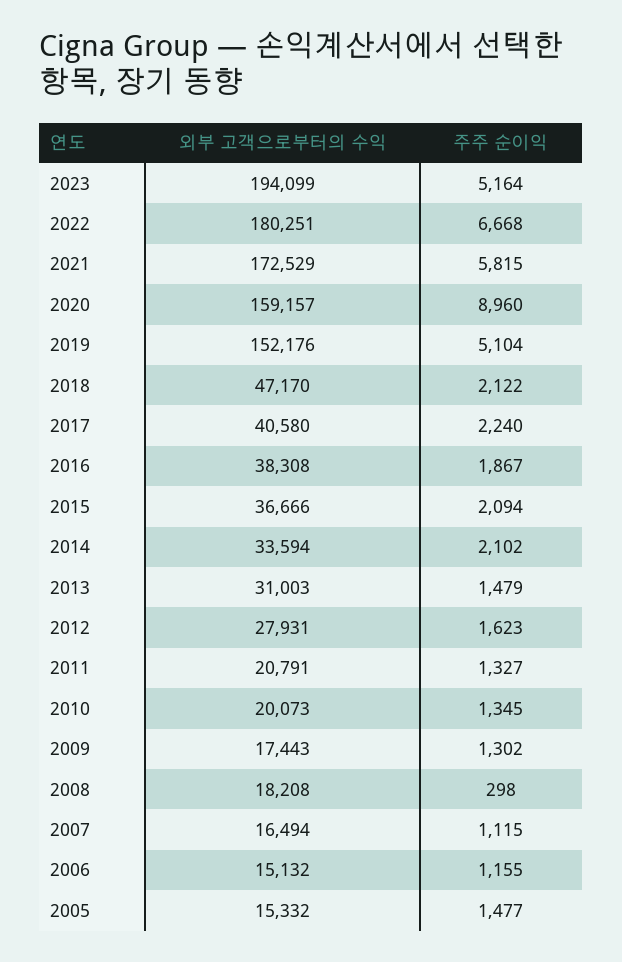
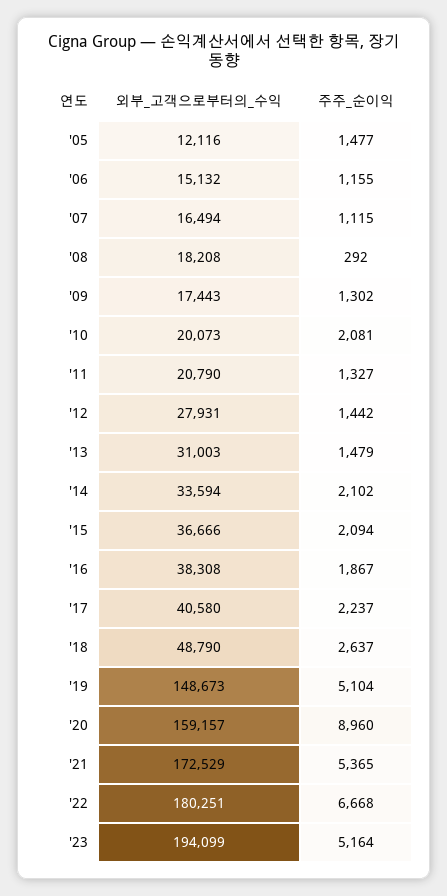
  {
    "외부 고객으로부터의 수익": {
      "2023": 194099,
      "2022": 180251,
      "2021": 172529,
      "2020": 159157,
-     "2019": 152176,
+     "2019": 148673,
-     "2018": 47170,
+     "2018": 48790,
      "2017": 40580,
      "2016": 38308,
      "2015": 36666,
      "2014": 33594,
      "2013": 31003,
      "2012": 27931,
-     "2011": 20791,
+     "2011": 20790,
      "2010": 20073,
      "2009": 17443,
      "2008": 18208,
      "2007": 16494,
      "2006": 15132,
-     "2005": 15332
+     "2005": 12116
    },
    "주주 순이익": {
      "2023": 5164,
      "2022": 6668,
-     "2021": 5815,
+     "2021": 5365,
      "2020": 8960,
      "2019": 5104,
-     "2018": 2122,
+     "2018": 2637,
-     "2017": 2240,
+     "2017": 2237,
      "2016": 1867,
      "2015": 2094,
      "2014": 2102,
      "2013": 1479,
-     "2012": 1623,
+     "2012": 1442,
      "2011": 1327,
-     "2010": 1345,
+     "2010": 2081,
      "2009": 1302,
-     "2008": 298,
+     "2008": 292,
      "2007": 1115,
      "2006": 1155,
      "2005": 1477
    }
  }

